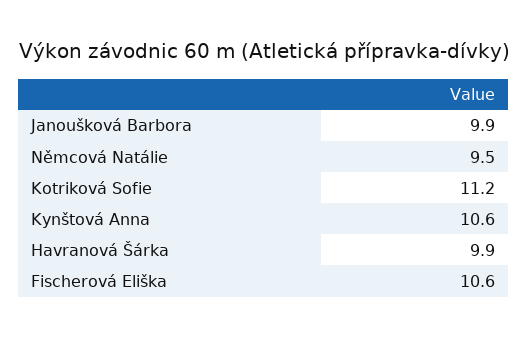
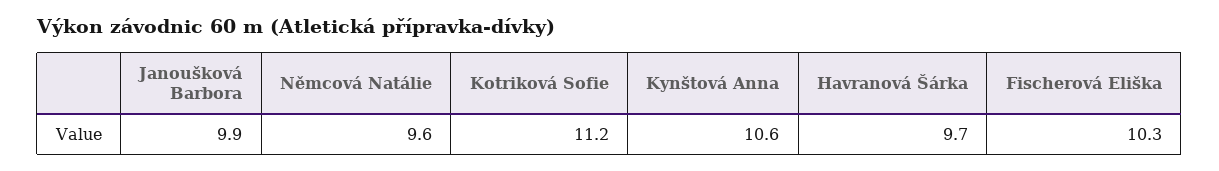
  {
    "Janoušková Barbora": 9.9,
-   "Němcová Natálie": 9.5,
+   "Němcová Natálie": 9.6,
    "Kotriková Sofie": 11.2,
    "Kynštová Anna": 10.6,
-   "Havranová Šárka": 9.9,
+   "Havranová Šárka": 9.7,
-   "Fischerová Eliška": 10.6
+   "Fischerová Eliška": 10.3
  }

